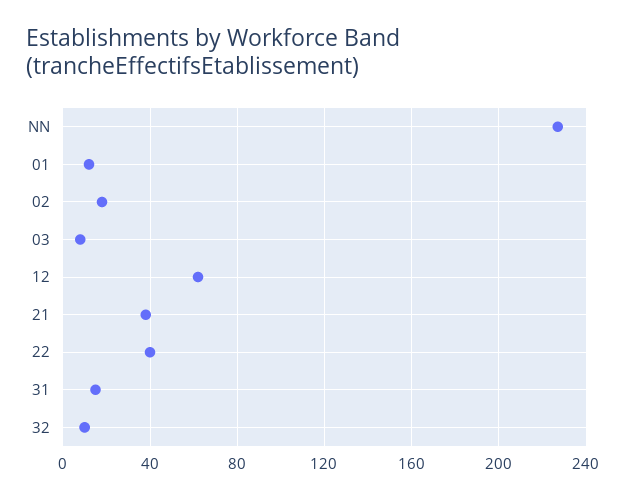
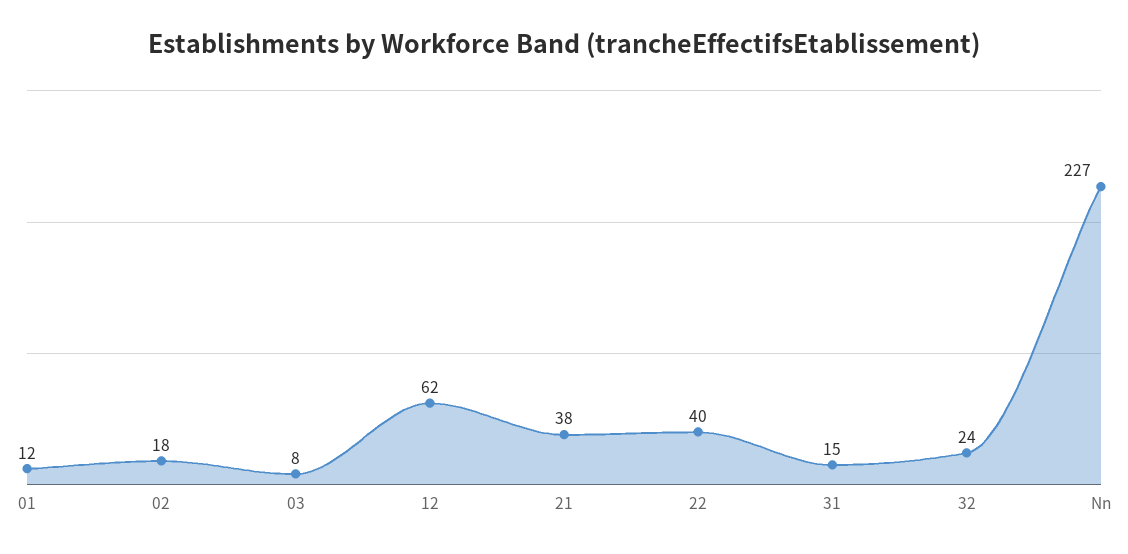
  {
    "NN": 227,
    "01": 12,
    "02": 18,
    "03": 8,
    "12": 62,
    "21": 38,
    "22": 40,
    "31": 15,
-   "32": 10
+   "32": 24
  }

